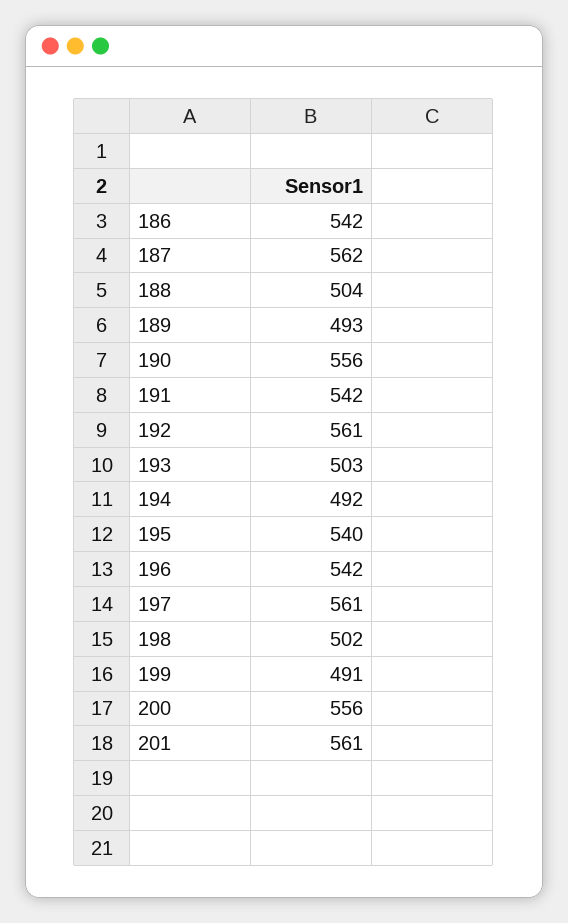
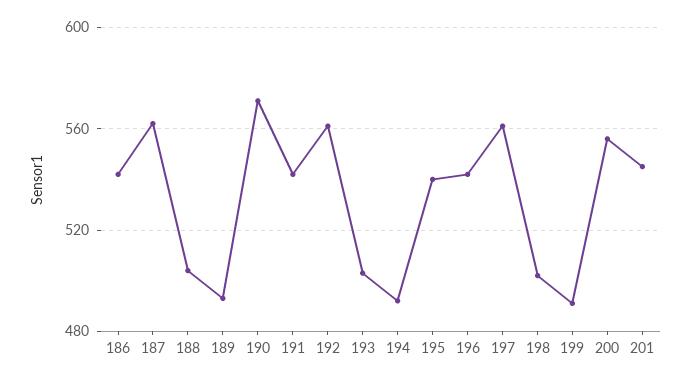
  {
    "186": 542,
    "187": 562,
    "188": 504,
    "189": 493,
-   "190": 556,
+   "190": 570,
    "191": 542,
    "192": 561,
    "193": 503,
    "194": 492,
    "195": 540,
    "196": 542,
    "197": 561,
    "198": 502,
    "199": 491,
    "200": 556,
-   "201": 561
+   "201": 545
  }

